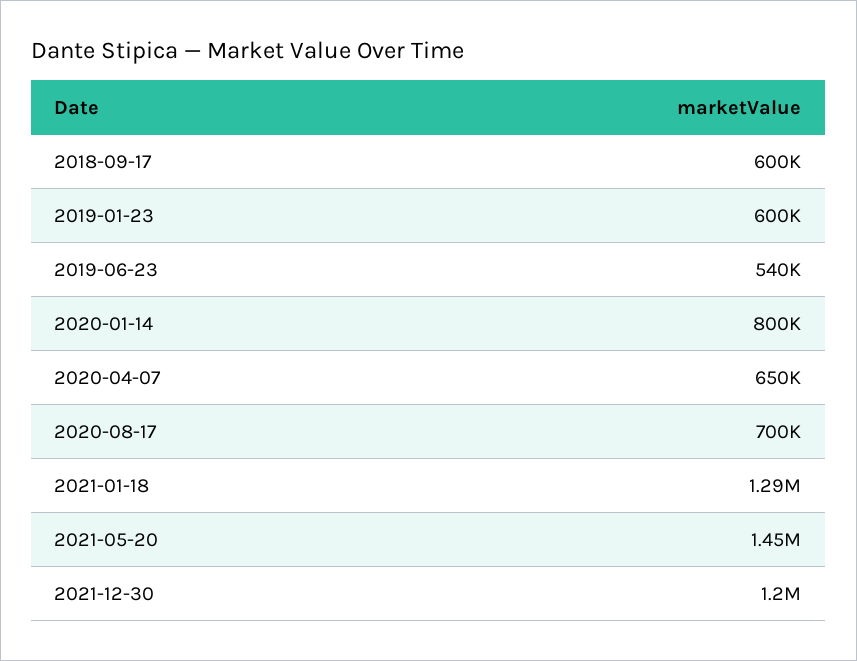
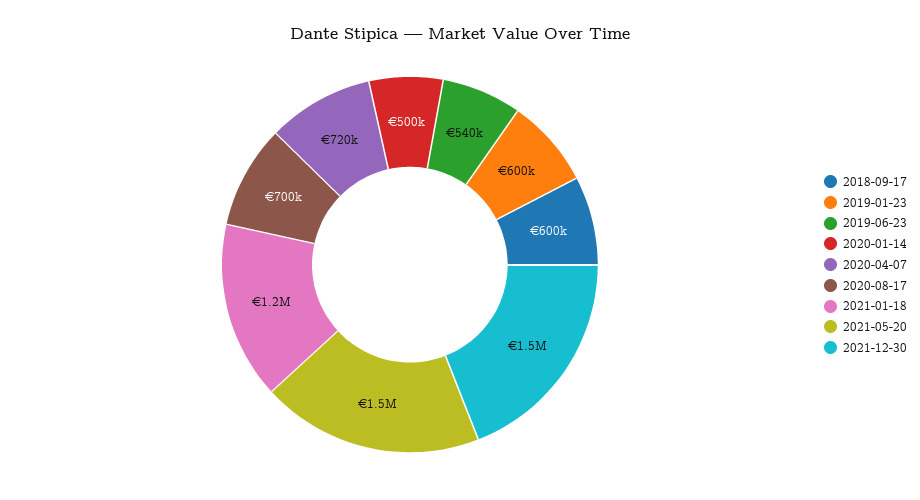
  {
    "2018-09-17": 600000,
    "2019-01-23": 600000,
    "2019-06-23": 540000,
-   "2020-01-14": 800000,
+   "2020-01-14": 500000,
-   "2020-04-07": 650000,
+   "2020-04-07": 720000,
    "2020-08-17": 700000,
-   "2021-01-18": 1290000,
+   "2021-01-18": 1200000,
-   "2021-05-20": 1450000,
+   "2021-05-20": 1500000,
-   "2021-12-30": 1200000
+   "2021-12-30": 1500000
  }

